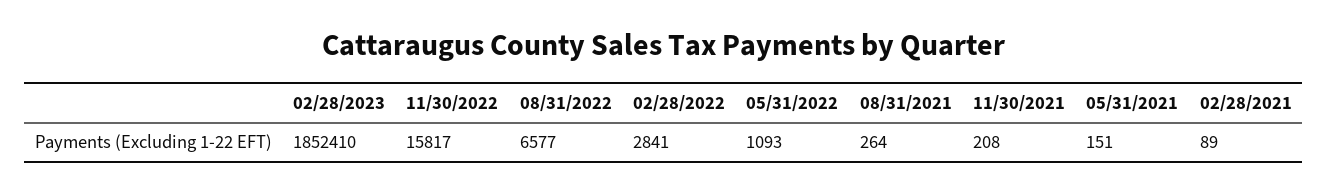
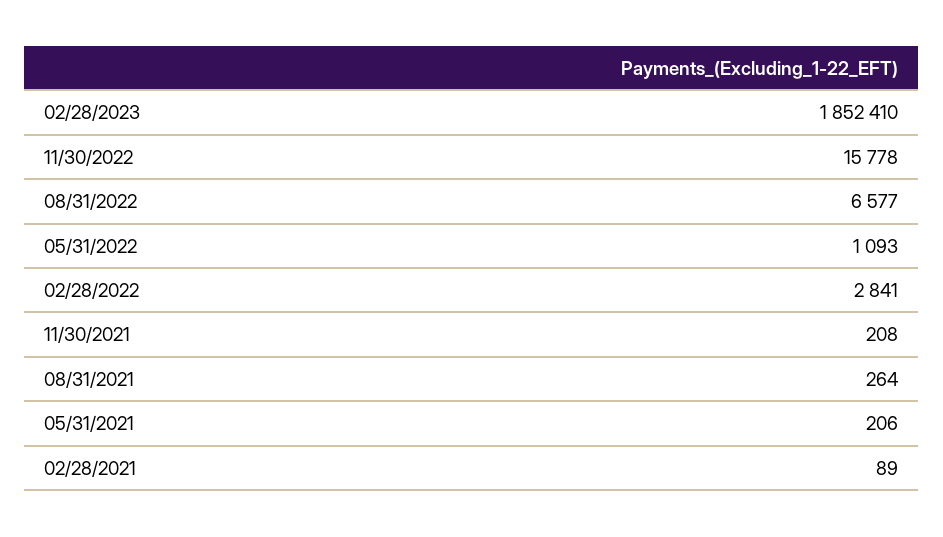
  {
    "02/28/2023": 1852410,
-   "11/30/2022": 15817,
+   "11/30/2022": 15778,
    "08/31/2022": 6577,
    "02/28/2022": 2841,
    "05/31/2022": 1093,
    "08/31/2021": 264,
    "11/30/2021": 208,
-   "05/31/2021": 151,
+   "05/31/2021": 206,
    "02/28/2021": 89
  }

